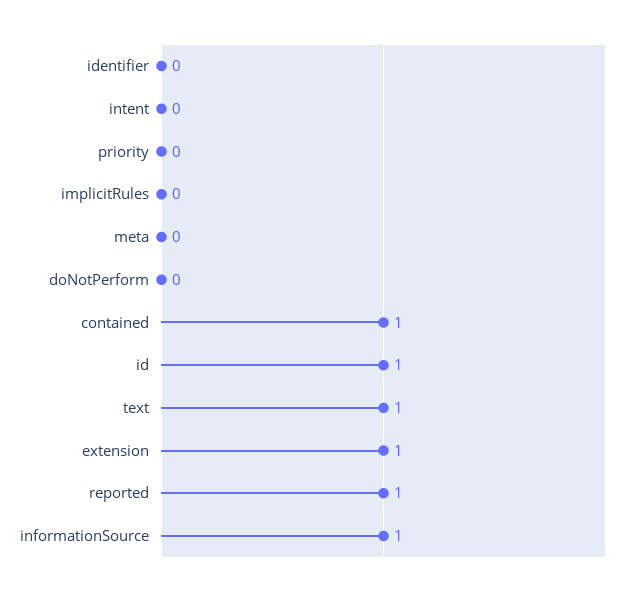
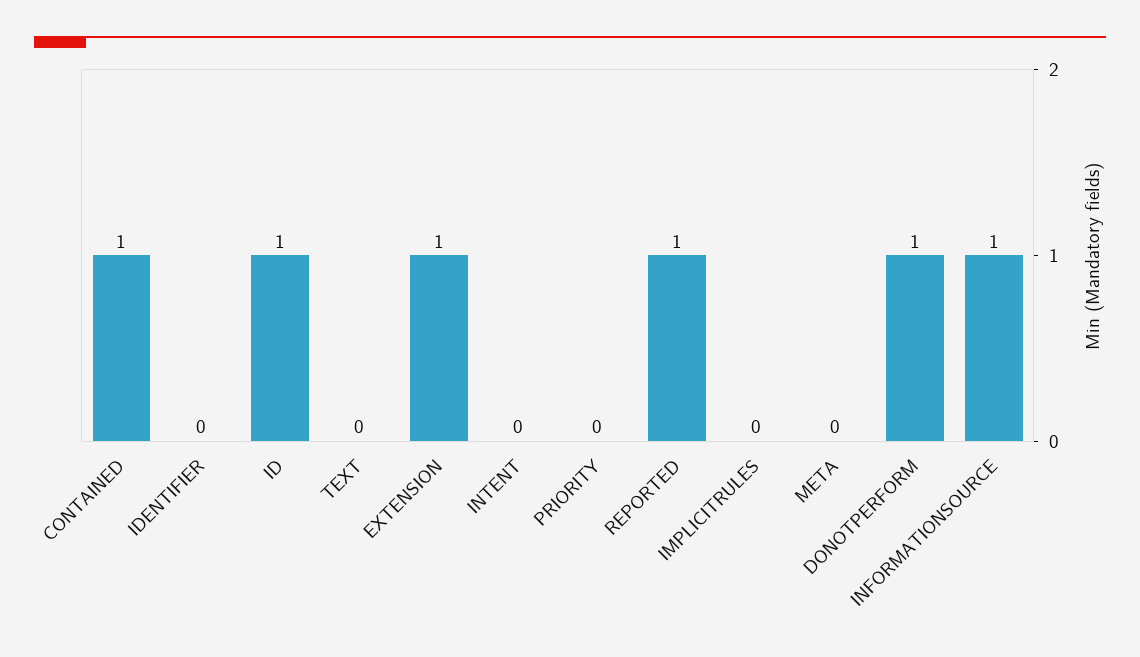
  {
    "identifier": 0,
    "intent": 0,
    "priority": 0,
    "implicitRules": 0,
    "meta": 0,
-   "doNotPerform": 0,
+   "doNotPerform": 1,
    "contained": 1,
    "id": 1,
-   "text": 1,
+   "text": 0,
    "extension": 1,
    "reported": 1,
    "informationSource": 1
  }

